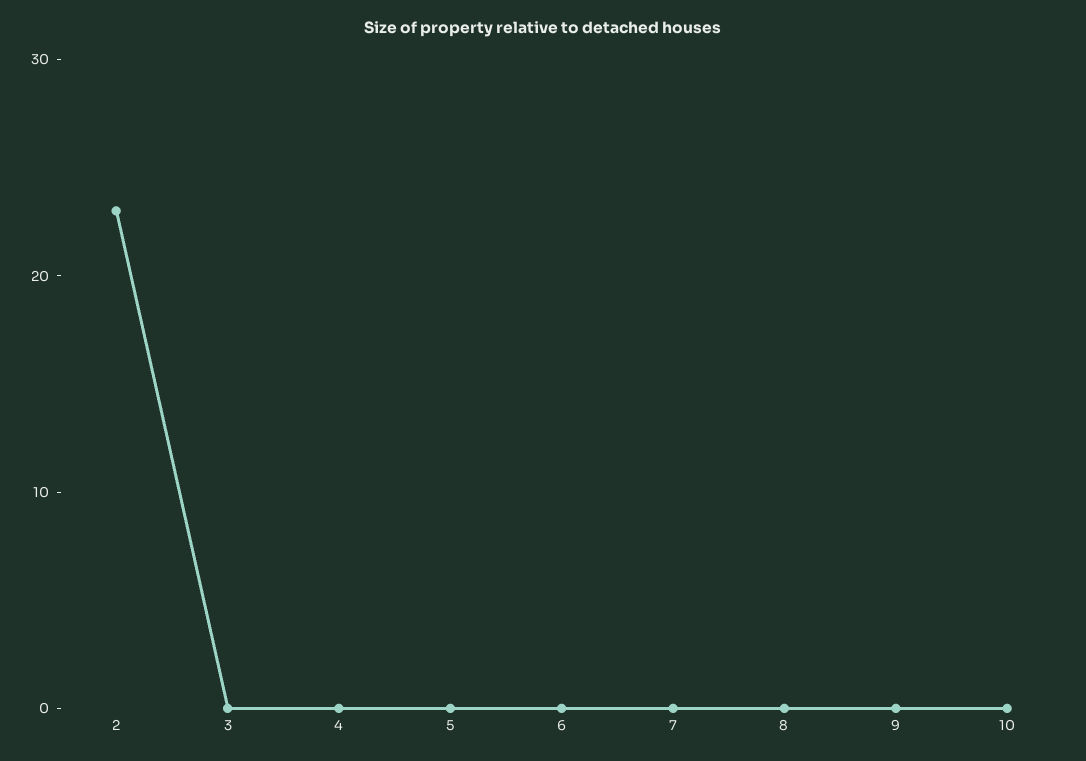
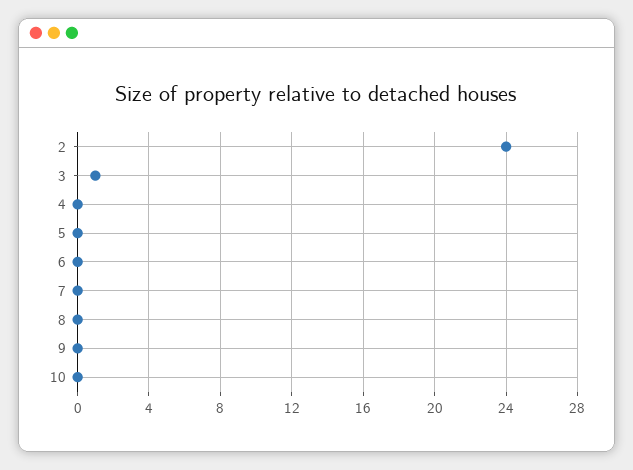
  {
-   "2": 23,
+   "2": 24,
-   "3": 0,
+   "3": 1,
    "4": 0,
    "5": 0,
    "6": 0,
    "7": 0,
    "8": 0,
    "9": 0,
    "10": 0
  }

